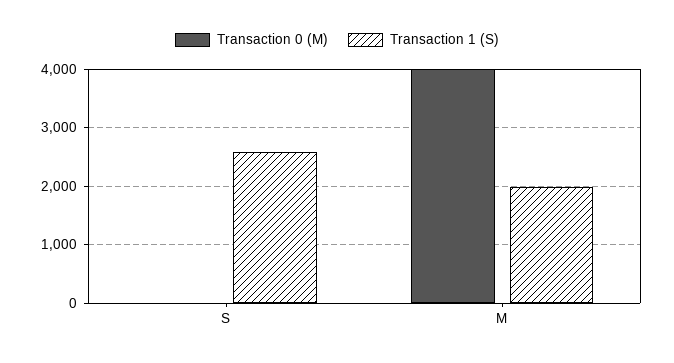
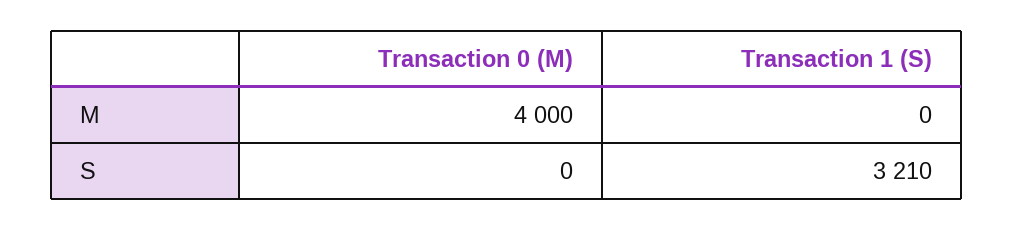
  {
    "Transaction 0 (M)": {
      "S": 0,
      "M": 4000
    },
    "Transaction 1 (S)": {
-     "S": 2600,
+     "S": 3210,
-     "M": 2000
+     "M": 0
    }
  }

